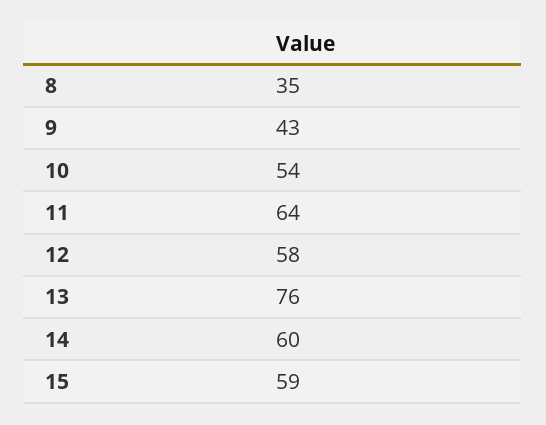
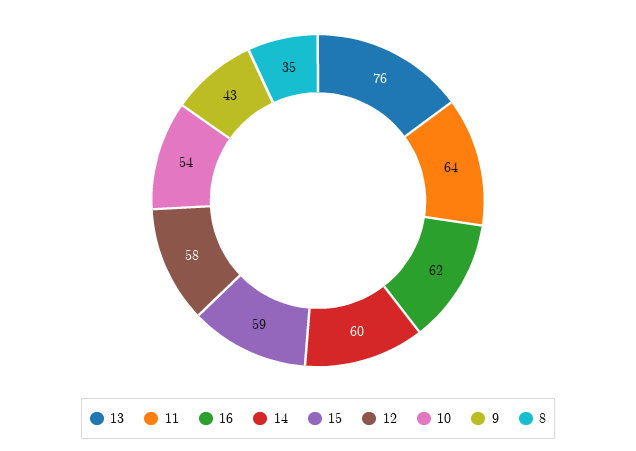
  {
    "8": 35,
    "9": 43,
    "10": 54,
    "11": 64,
    "12": 58,
    "13": 76,
    "14": 60,
-   "15": 59
+   "15": 59,
+   "16": 62
  }

